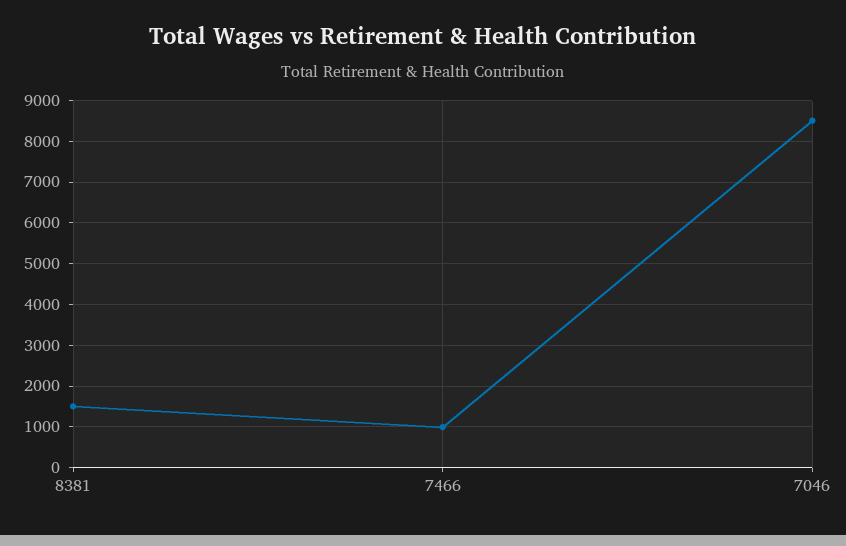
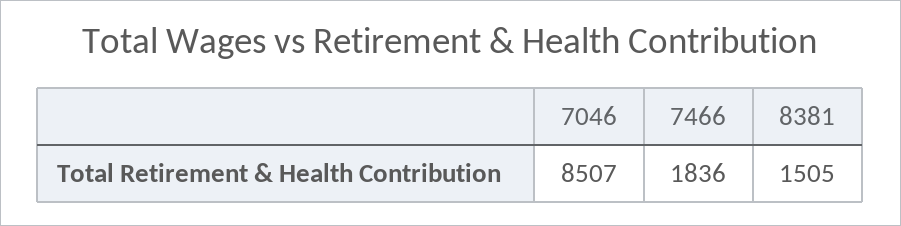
  {
    "8381": 1505,
-   "7466": 1000,
+   "7466": 1836,
    "7046": 8507
  }

